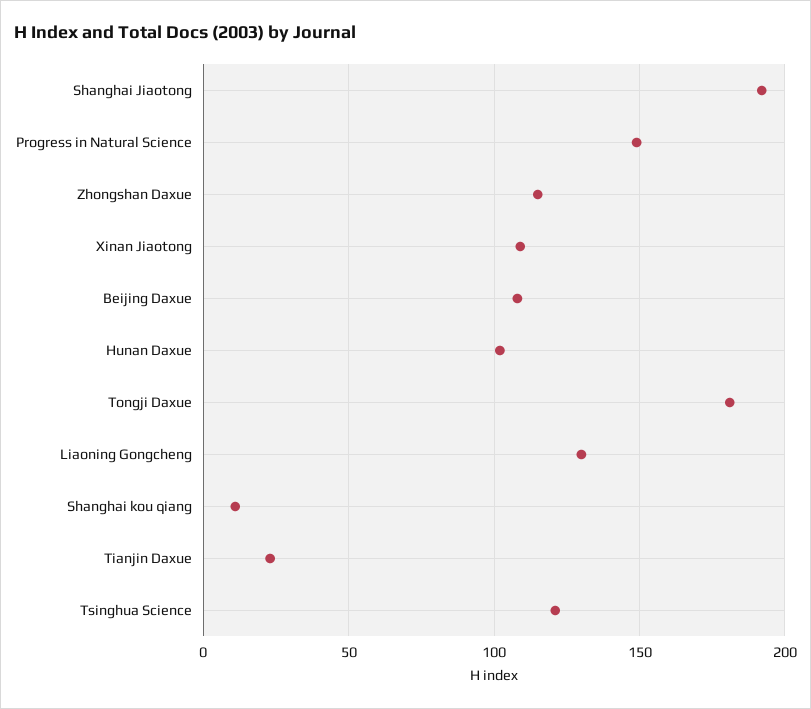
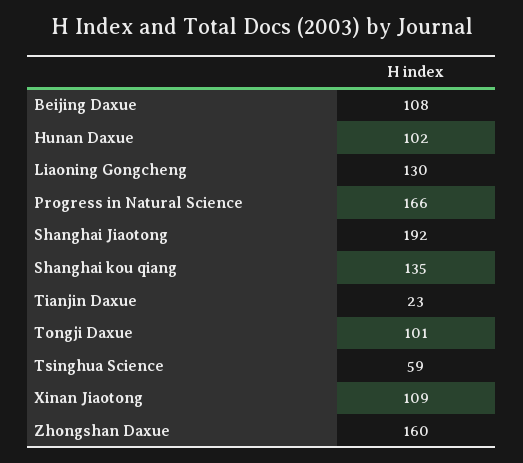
  {
    "Shanghai Jiaotong": 192,
-   "Progress in Natural Science": 150,
+   "Progress in Natural Science": 166,
-   "Zhongshan Daxue": 115,
+   "Zhongshan Daxue": 160,
    "Xinan Jiaotong": 109,
    "Beijing Daxue": 108,
    "Hunan Daxue": 102,
-   "Tongji Daxue": 180,
+   "Tongji Daxue": 101,
    "Liaoning Gongcheng": 130,
-   "Shanghai kou qiang": 10,
+   "Shanghai kou qiang": 135,
    "Tianjin Daxue": 23,
-   "Tsinghua Science": 120
+   "Tsinghua Science": 59
  }

